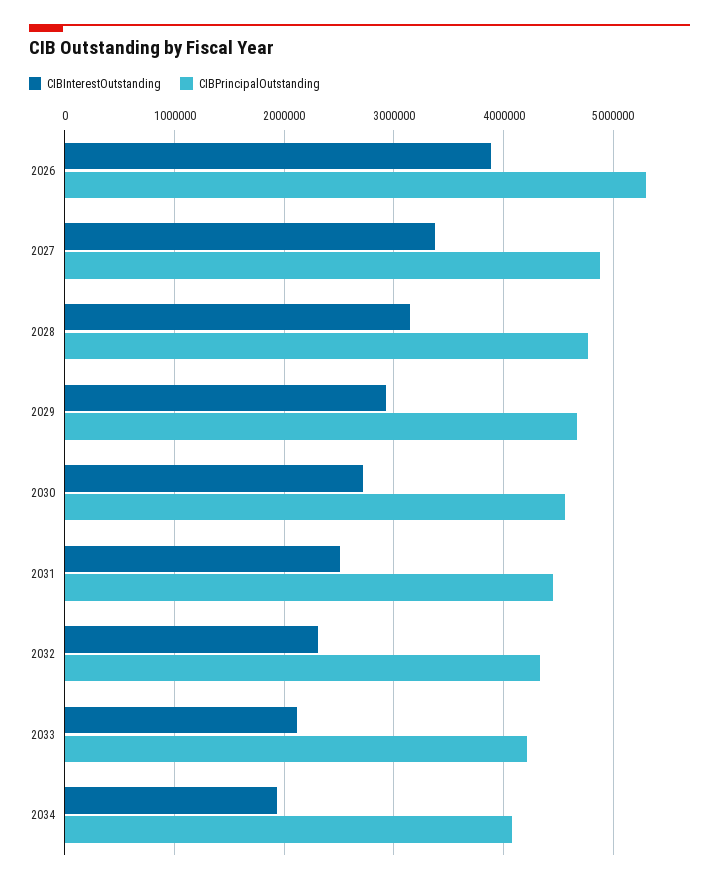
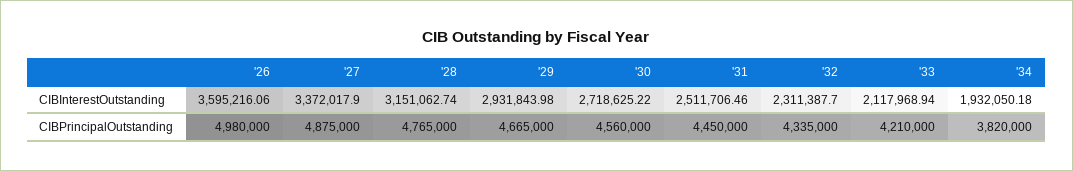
  {
    "CIBInterestOutstanding": {
-     "2026": 3900000,
+     "2026": 3595216.06,
      "2027": 3372017.9,
      "2028": 3151062.74,
      "2029": 2931843.98,
      "2030": 2718625.22,
      "2031": 2511706.46,
      "2032": 2311387.7,
      "2033": 2117968.94,
      "2034": 1932050.18
    },
    "CIBPrincipalOutstanding": {
-     "2026": 5300000,
+     "2026": 4980000,
      "2027": 4875000,
      "2028": 4765000,
      "2029": 4665000,
      "2030": 4560000,
      "2031": 4450000,
      "2032": 4335000,
      "2033": 4210000,
-     "2034": 4100000
+     "2034": 3820000
    }
  }

